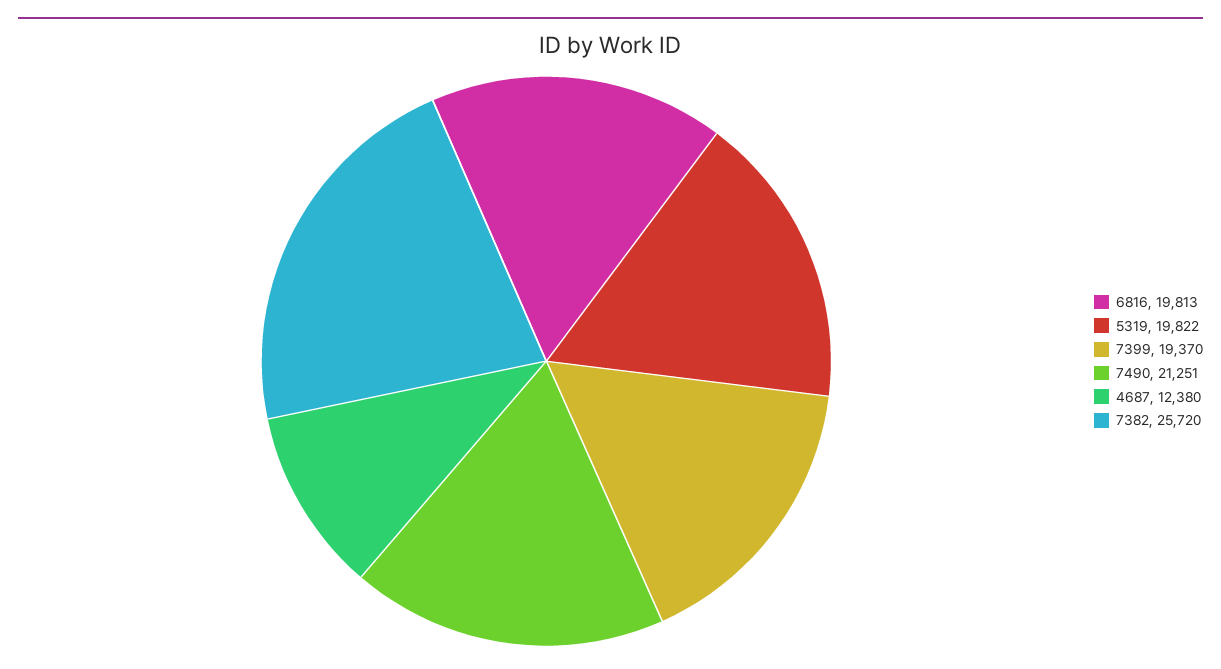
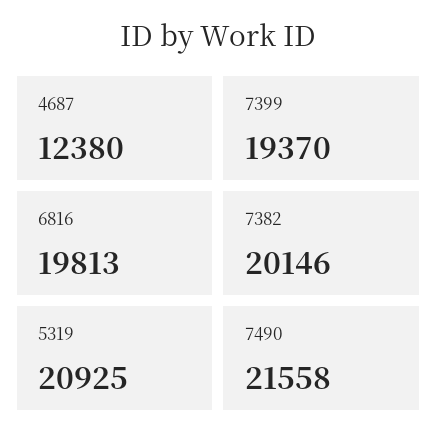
  {
    "6816": 19813,
-   "5319": 19822,
+   "5319": 20925,
    "7399": 19370,
-   "7490": 21251,
+   "7490": 21558,
    "4687": 12380,
-   "7382": 25720
+   "7382": 20146
  }

